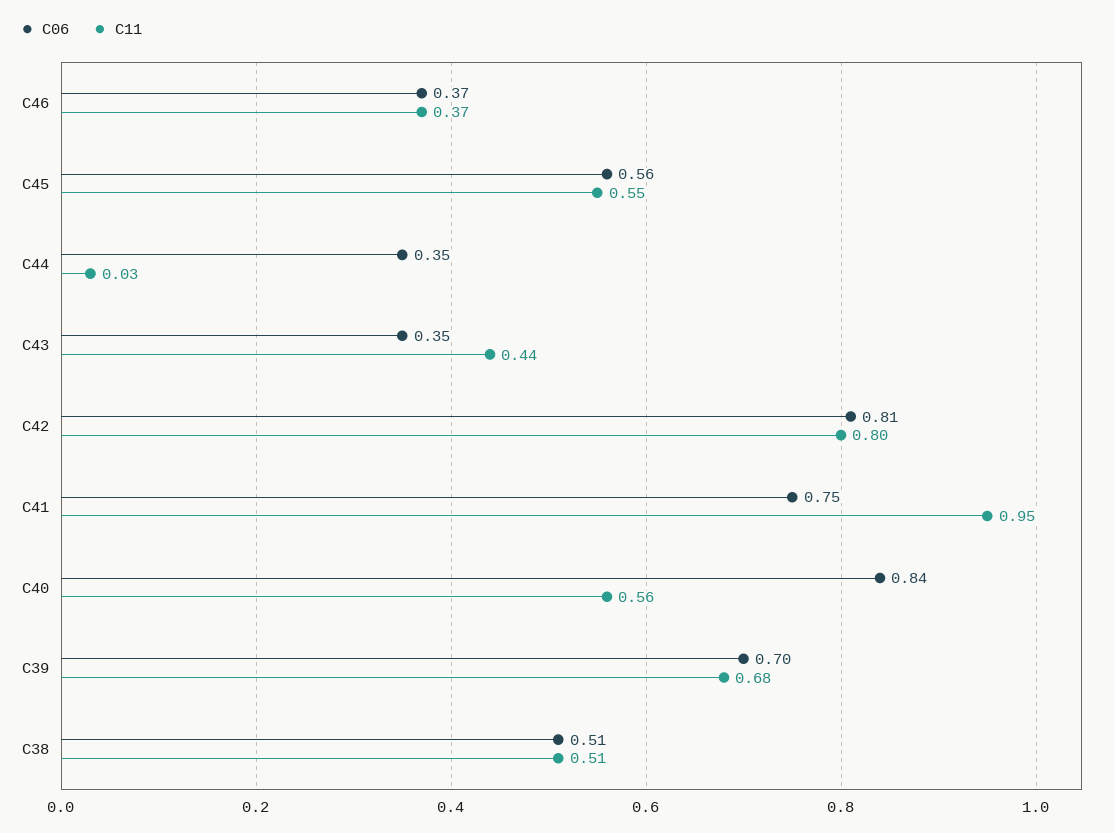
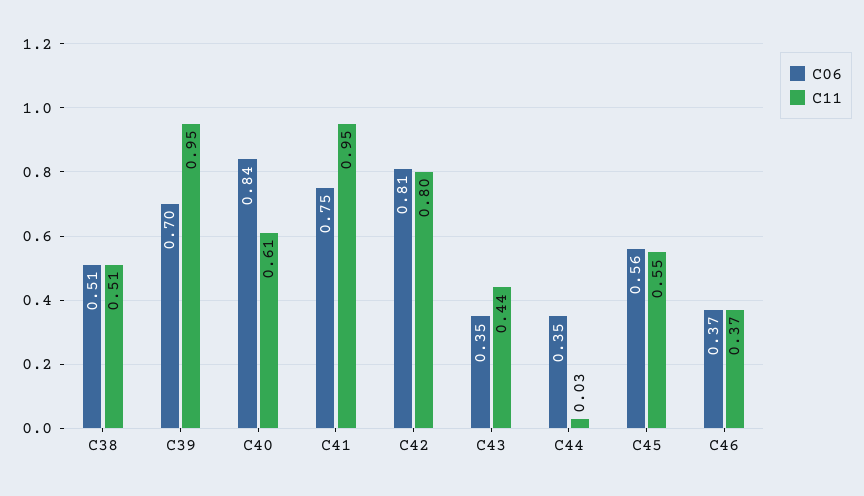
  {
    "C06": {
      "C46": 0.37,
      "C45": 0.56,
      "C44": 0.35,
      "C43": 0.35,
      "C42": 0.81,
      "C41": 0.75,
      "C40": 0.84,
      "C39": 0.7,
      "C38": 0.51
    },
    "C11": {
      "C46": 0.37,
      "C45": 0.55,
      "C44": 0.03,
      "C43": 0.44,
      "C42": 0.8,
      "C41": 0.95,
-     "C40": 0.56,
+     "C40": 0.61,
-     "C39": 0.68,
+     "C39": 0.95,
      "C38": 0.51
    }
  }

